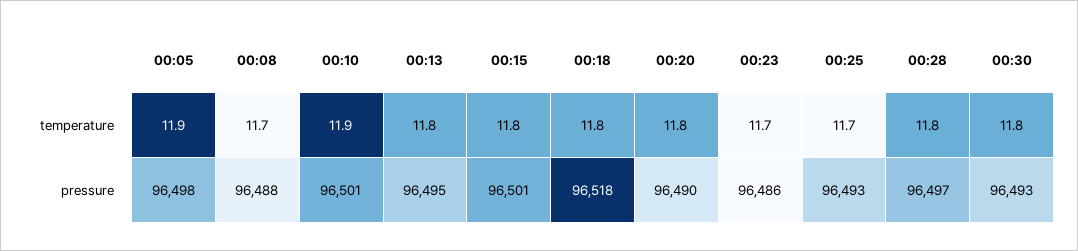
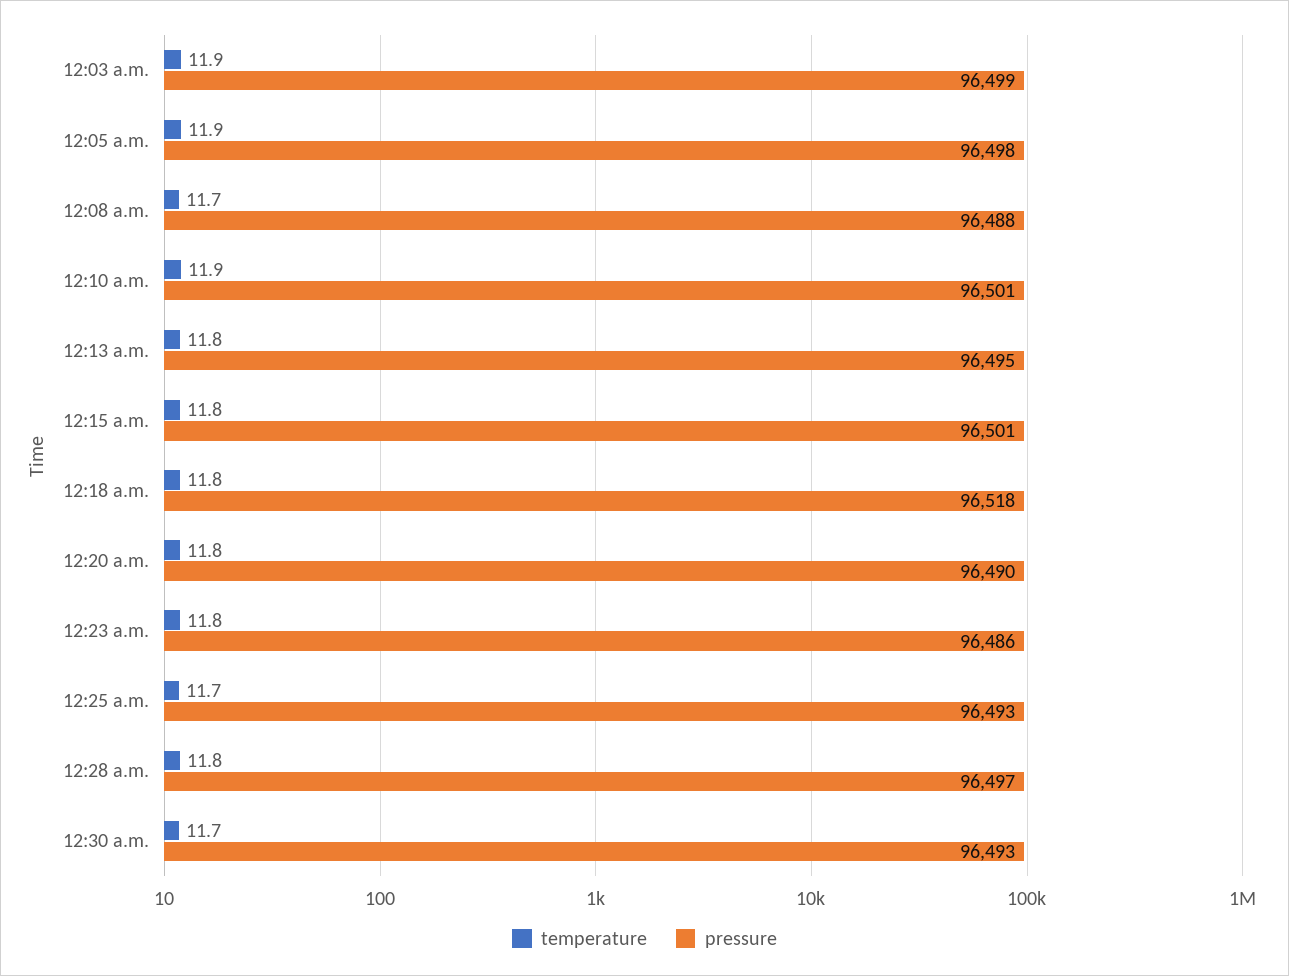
  {
    "temperature": {
      "00:05": 11.9,
      "00:08": 11.7,
      "00:10": 11.9,
      "00:13": 11.8,
      "00:15": 11.8,
      "00:18": 11.8,
      "00:20": 11.8,
-     "00:23": 11.7,
+     "00:23": 11.8,
      "00:25": 11.7,
      "00:28": 11.8,
-     "00:30": 11.8
+     "00:30": 11.7,
+     "12:03 a.m.": 11.9
    },
    "pressure": {
      "00:05": 96498,
      "00:08": 96488,
      "00:10": 96501,
      "00:13": 96495,
      "00:15": 96501,
      "00:18": 96518,
      "00:20": 96490,
      "00:23": 96486,
      "00:25": 96493,
      "00:28": 96497,
-     "00:30": 96493
+     "00:30": 96493,
+     "12:03 a.m.": 96499
    }
  }

